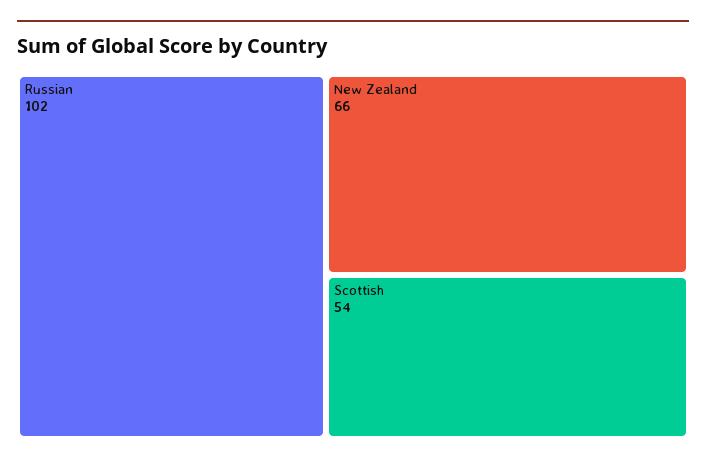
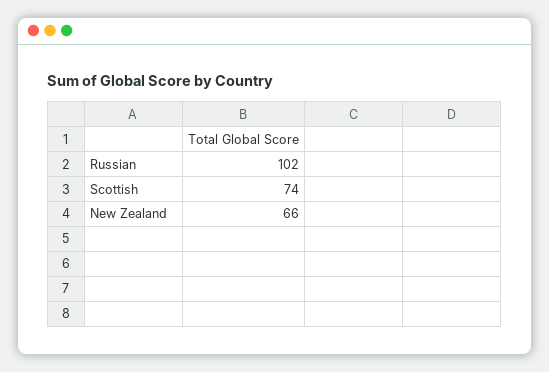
  {
    "Russian": 102,
    "New Zealand": 66,
-   "Scottish": 54
+   "Scottish": 74
  }

